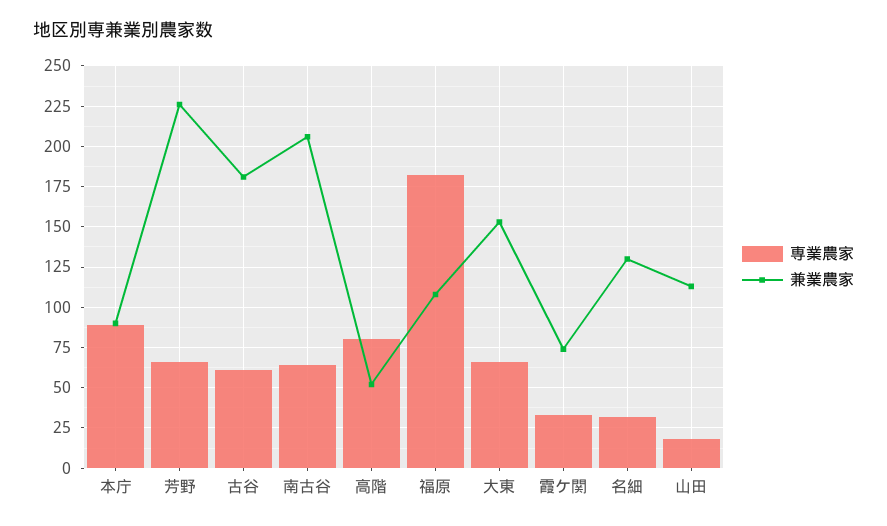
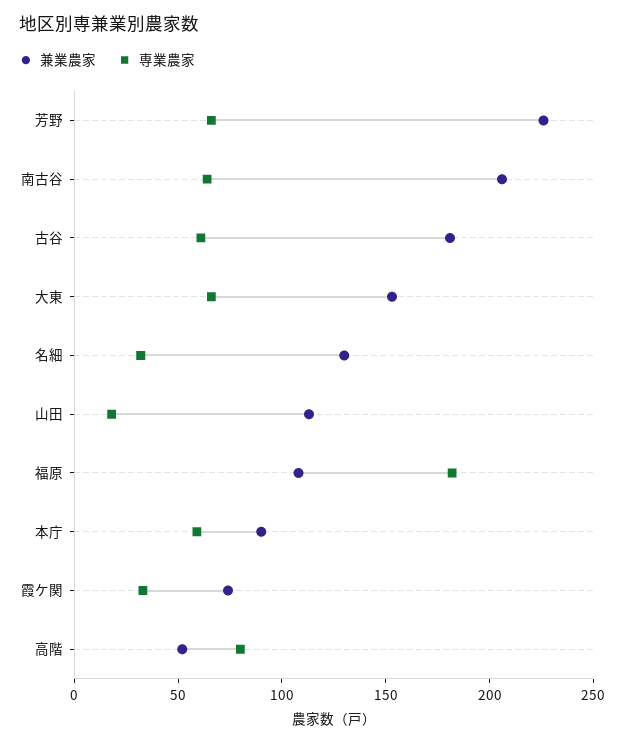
  {
    "専業農家": {
-     "本庁": 90,
+     "本庁": 60,
      "芳野": 65,
      "古谷": 60,
      "南古谷": 65,
      "高階": 80,
      "福原": 180,
      "大東": 65,
      "霞ケ関": 35,
      "名細": 30,
      "山田": 20
    },
    "兼業農家": {
      "本庁": 90,
      "芳野": 225,
      "古谷": 180,
      "南古谷": 205,
      "高階": 50,
      "福原": 110,
      "大東": 155,
      "霞ケ関": 75,
      "名細": 130,
      "山田": 115
    }
  }

